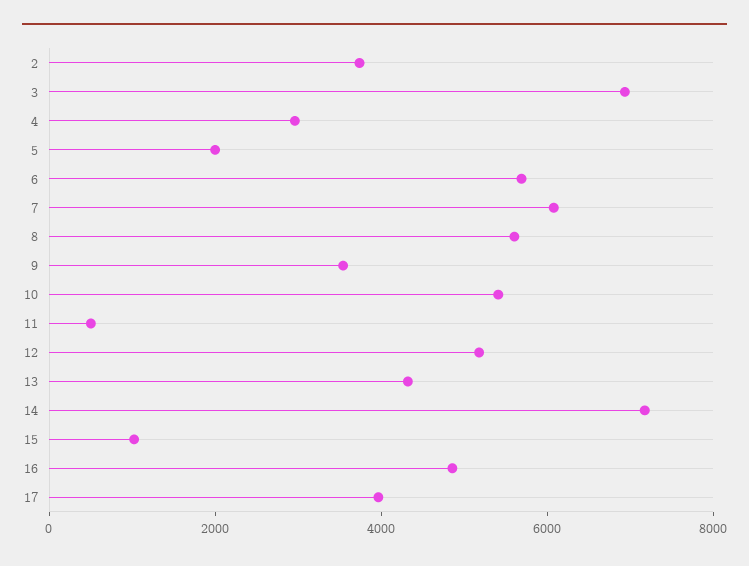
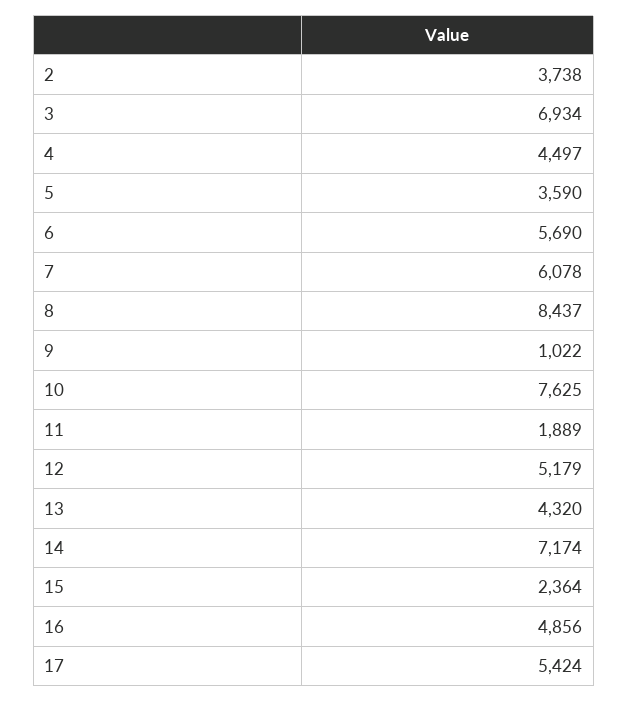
  {
    "2": 3738,
    "3": 6934,
-   "4": 3000,
+   "4": 4497,
-   "5": 2000,
+   "5": 3590,
    "6": 5690,
    "7": 6078,
-   "8": 5500,
+   "8": 8437,
-   "9": 3500,
+   "9": 1022,
-   "10": 5500,
+   "10": 7625,
-   "11": 500,
+   "11": 1889,
    "12": 5179,
    "13": 4320,
    "14": 7174,
-   "15": 1000,
+   "15": 2364,
    "16": 4856,
-   "17": 4000
+   "17": 5424
  }

